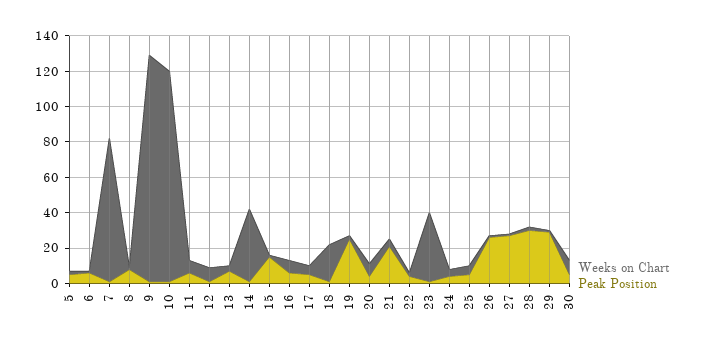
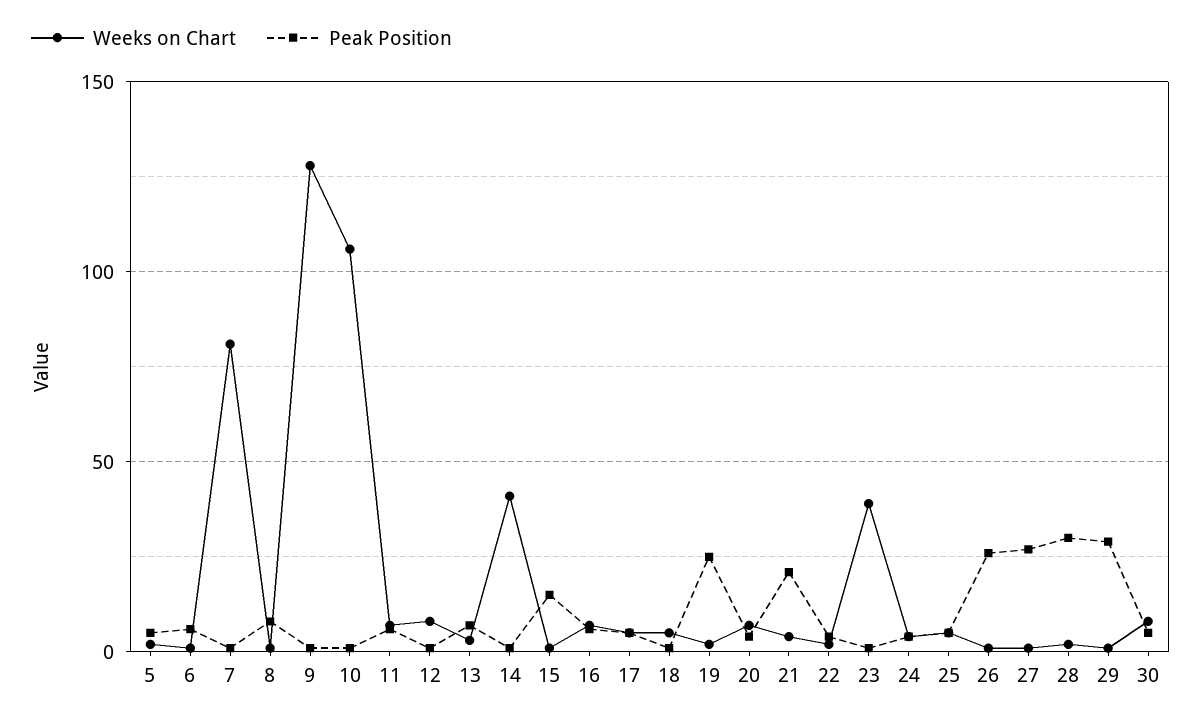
  {
    "Weeks on Chart": {
      "5": 0,
      "6": 0,
      "7": 80,
      "8": 0,
      "9": 130,
-     "10": 120,
+     "10": 105,
      "11": 5,
      "12": 10,
      "13": 5,
      "14": 40,
      "15": 0,
      "16": 5,
      "17": 5,
-     "18": 20,
+     "18": 5,
      "19": 0,
      "20": 5,
      "21": 5,
      "22": 0,
      "23": 40,
      "24": 5,
      "25": 5,
      "26": 0,
      "27": 0,
      "28": 0,
      "29": 0,
      "30": 10
    },
    "Peak Position": {
      "5": 5,
      "6": 5,
      "7": 0,
      "8": 10,
      "9": 0,
      "10": 0,
      "11": 5,
      "12": 0,
      "13": 5,
      "14": 0,
      "15": 15,
      "16": 5,
      "17": 5,
      "18": 0,
      "19": 25,
      "20": 5,
      "21": 20,
      "22": 5,
      "23": 0,
      "24": 5,
      "25": 5,
      "26": 25,
      "27": 25,
      "28": 30,
      "29": 30,
      "30": 5
    }
  }

